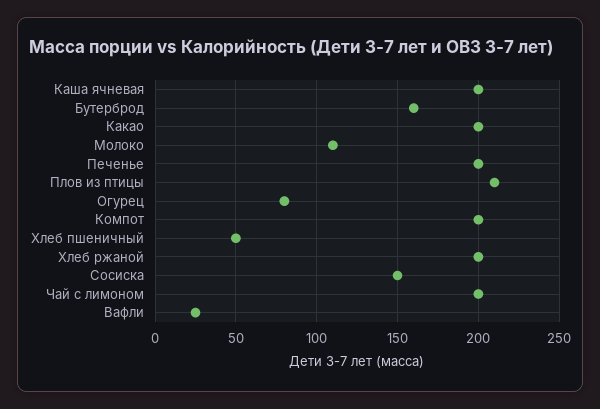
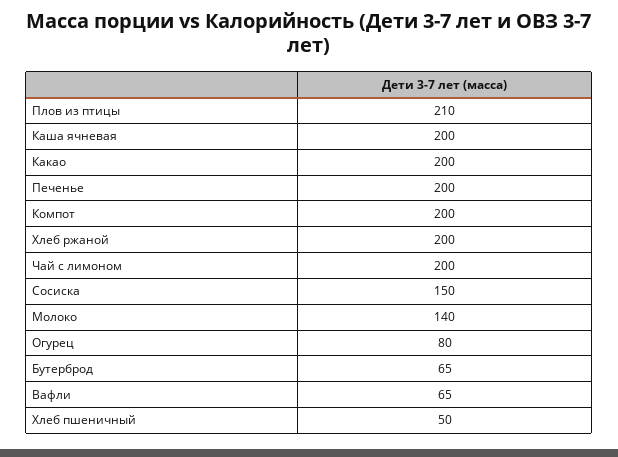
  {
    "Каша ячневая": 200,
-   "Бутерброд": 160,
+   "Бутерброд": 65,
    "Какао": 200,
-   "Молоко": 110,
+   "Молоко": 140,
    "Печенье": 200,
    "Плов из птицы": 210,
    "Огурец": 80,
    "Компот": 200,
    "Хлеб пшеничный": 50,
    "Хлеб ржаной": 200,
    "Сосиска": 150,
    "Чай с лимоном": 200,
-   "Вафли": 25
+   "Вафли": 65
  }

